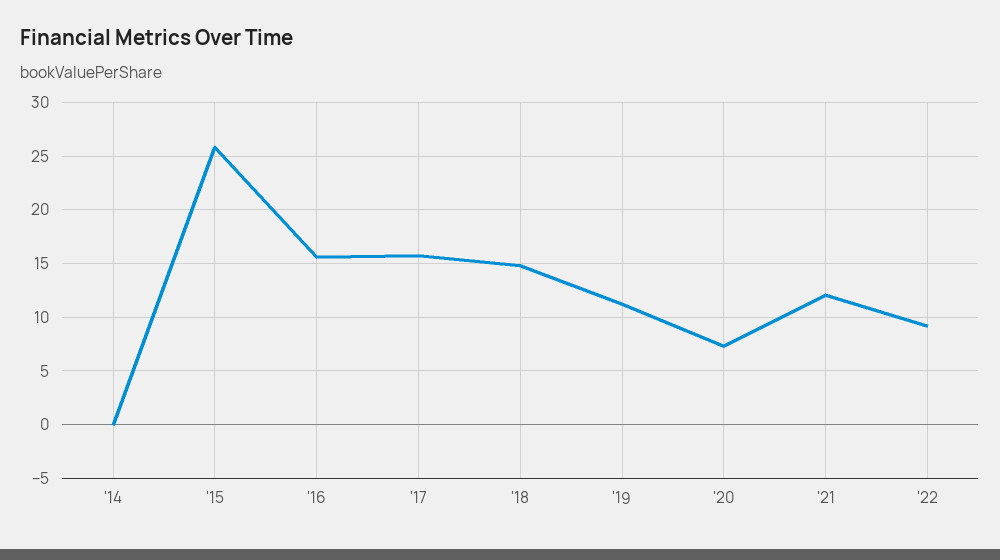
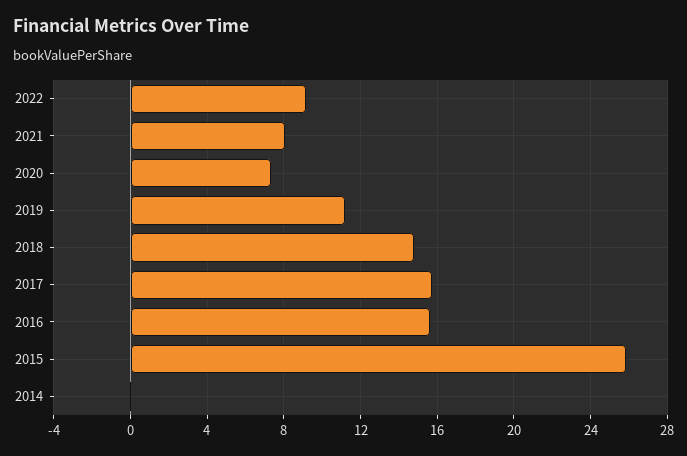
  {
    "'14": 0,
    "'15": 26,
    "'16": 15.5,
    "'17": 15.5,
    "'18": 15,
    "'19": 11,
    "'20": 7.5,
-   "'21": 12,
+   "'21": 8,
    "'22": 9
  }

